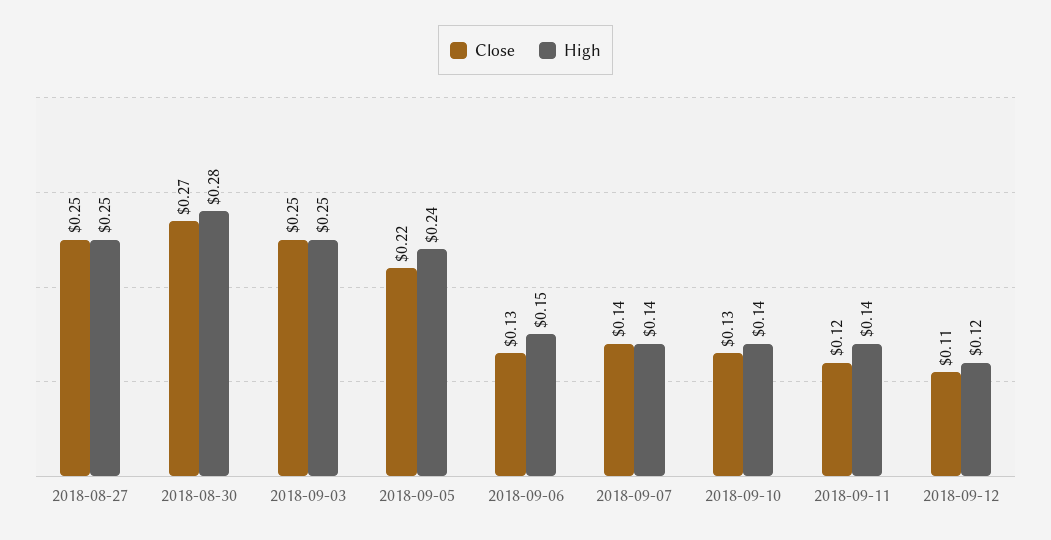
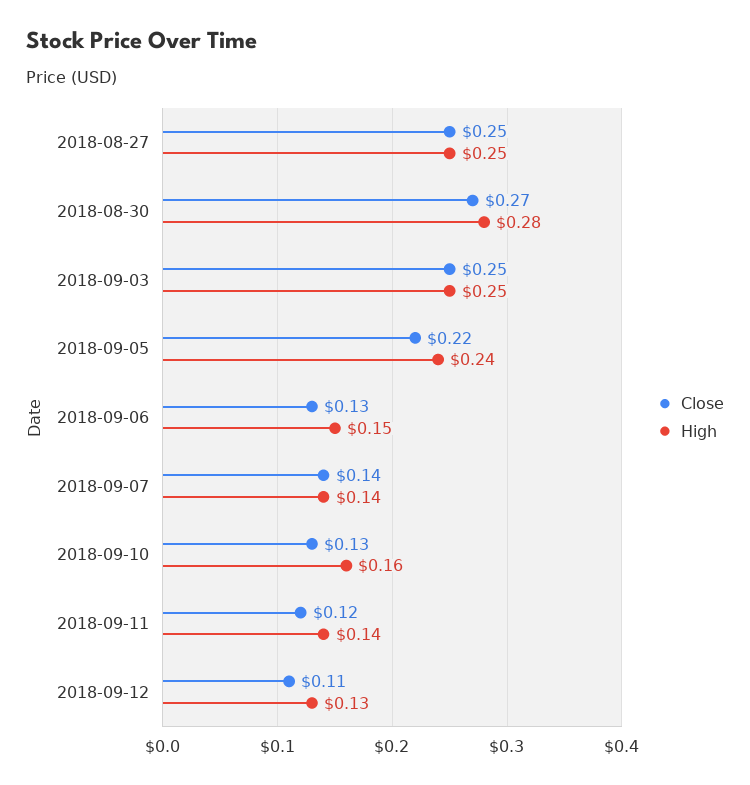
  {
    "Close": {
      "2018-08-27": 0.25,
      "2018-08-30": 0.27,
      "2018-09-03": 0.25,
      "2018-09-05": 0.22,
      "2018-09-06": 0.13,
      "2018-09-07": 0.14,
      "2018-09-10": 0.13,
      "2018-09-11": 0.12,
      "2018-09-12": 0.11
    },
    "High": {
      "2018-08-27": 0.25,
      "2018-08-30": 0.28,
      "2018-09-03": 0.25,
      "2018-09-05": 0.24,
      "2018-09-06": 0.15,
      "2018-09-07": 0.14,
-     "2018-09-10": 0.14,
+     "2018-09-10": 0.16,
      "2018-09-11": 0.14,
-     "2018-09-12": 0.12
+     "2018-09-12": 0.13
    }
  }

